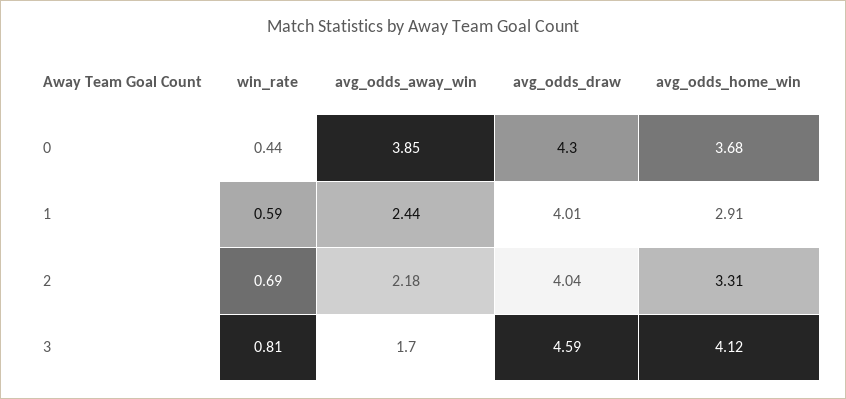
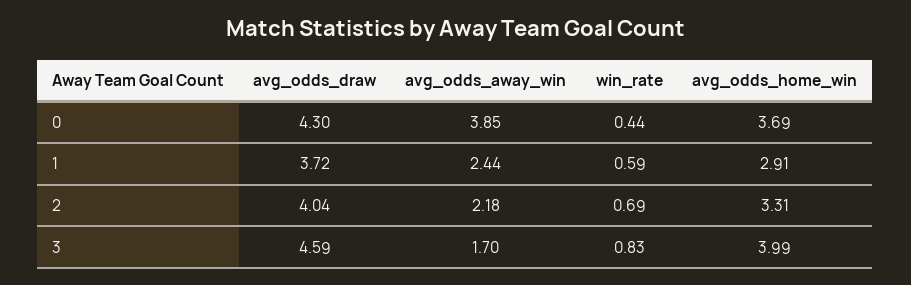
  {
    "win_rate": {
      "0": 0.44,
      "1": 0.59,
      "2": 0.69,
-     "3": 0.81
+     "3": 0.83
    },
    "avg_odds_away_win": {
      "0": 3.85,
      "1": 2.44,
      "2": 2.18,
      "3": 1.7
    },
    "avg_odds_draw": {
      "0": 4.3,
-     "1": 4.01,
+     "1": 3.72,
      "2": 4.04,
      "3": 4.59
    },
    "avg_odds_home_win": {
-     "0": 3.68,
+     "0": 3.69,
      "1": 2.91,
      "2": 3.31,
-     "3": 4.12
+     "3": 3.99
    }
  }

